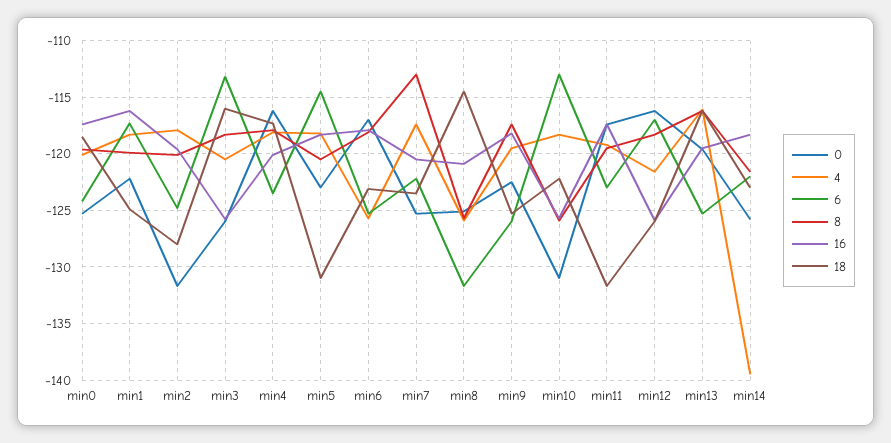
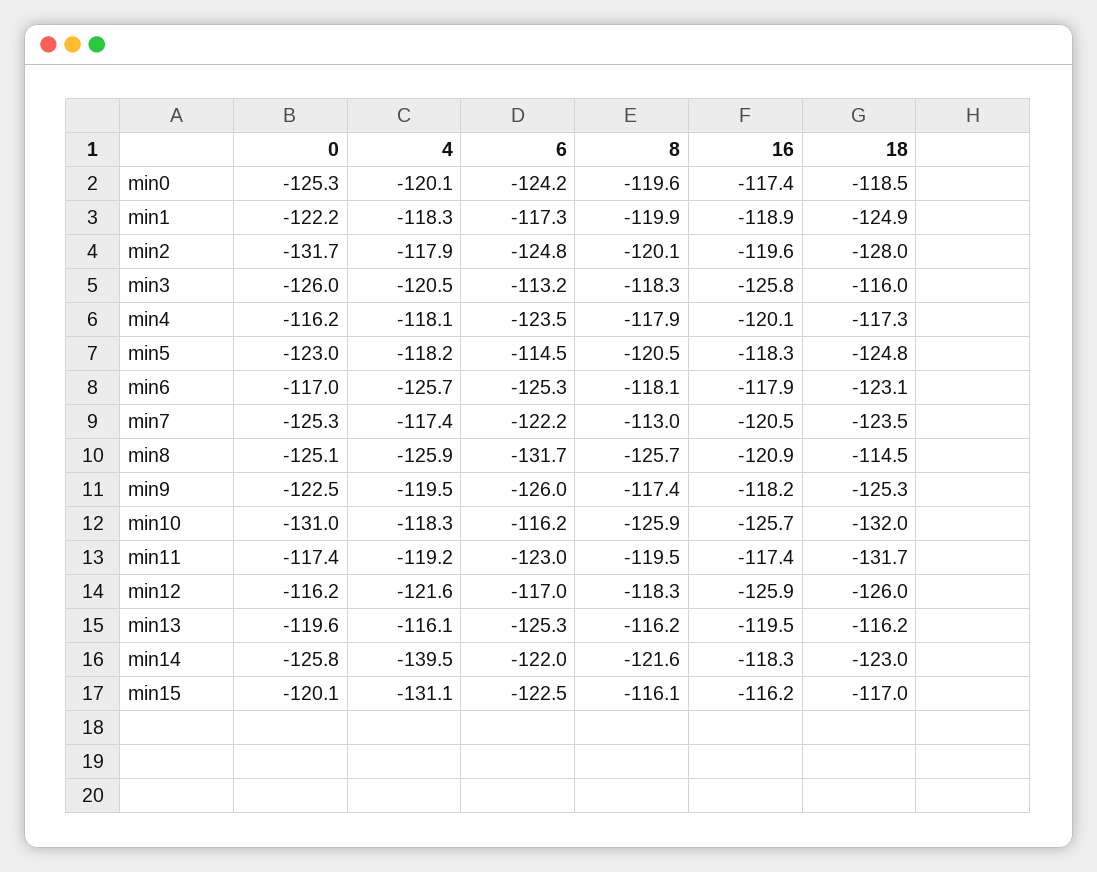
  {
    "0": {
      "min0": -125.3,
      "min1": -122.2,
      "min2": -131.7,
      "min3": -126,
      "min4": -116.2,
      "min5": -123,
      "min6": -117,
      "min7": -125.3,
      "min8": -125.1,
      "min9": -122.5,
      "min10": -131,
      "min11": -117.4,
      "min12": -116.2,
      "min13": -119.6,
-     "min14": -125.8
+     "min14": -125.8,
+     "min15": -120.1
    },
    "4": {
      "min0": -120.1,
      "min1": -118.3,
      "min2": -117.9,
      "min3": -120.5,
      "min4": -118.1,
      "min5": -118.2,
      "min6": -125.7,
      "min7": -117.4,
      "min8": -125.9,
      "min9": -119.5,
      "min10": -118.3,
      "min11": -119.2,
      "min12": -121.6,
      "min13": -116.1,
-     "min14": -139.5
+     "min14": -139.5,
+     "min15": -131.1
    },
    "6": {
      "min0": -124.2,
      "min1": -117.3,
      "min2": -124.8,
      "min3": -113.2,
      "min4": -123.5,
      "min5": -114.5,
      "min6": -125.3,
      "min7": -122.2,
      "min8": -131.7,
      "min9": -126,
-     "min10": -113,
+     "min10": -116.2,
      "min11": -123,
      "min12": -117,
      "min13": -125.3,
-     "min14": -122
+     "min14": -122,
+     "min15": -122.5
    },
    "8": {
      "min0": -119.6,
      "min1": -119.9,
      "min2": -120.1,
      "min3": -118.3,
      "min4": -117.9,
      "min5": -120.5,
      "min6": -118.1,
      "min7": -113,
      "min8": -125.7,
      "min9": -117.4,
      "min10": -125.9,
      "min11": -119.5,
      "min12": -118.3,
      "min13": -116.2,
-     "min14": -121.6
+     "min14": -121.6,
+     "min15": -116.1
    },
    "16": {
      "min0": -117.4,
-     "min1": -116,
+     "min1": -118.9,
      "min2": -119.6,
      "min3": -125.8,
      "min4": -120.1,
      "min5": -118.3,
      "min6": -117.9,
      "min7": -120.5,
      "min8": -120.9,
      "min9": -118.2,
      "min10": -125.7,
      "min11": -117.4,
      "min12": -125.9,
      "min13": -119.5,
-     "min14": -118.3
+     "min14": -118.3,
+     "min15": -116.2
    },
    "18": {
      "min0": -118.5,
      "min1": -124.9,
      "min2": -128,
      "min3": -116,
      "min4": -117.3,
-     "min5": -131,
+     "min5": -124.8,
      "min6": -123.1,
      "min7": -123.5,
      "min8": -114.5,
      "min9": -125.3,
-     "min10": -122,
+     "min10": -132,
      "min11": -131.7,
      "min12": -126,
      "min13": -116.2,
-     "min14": -123
+     "min14": -123,
+     "min15": -117
    }
  }

